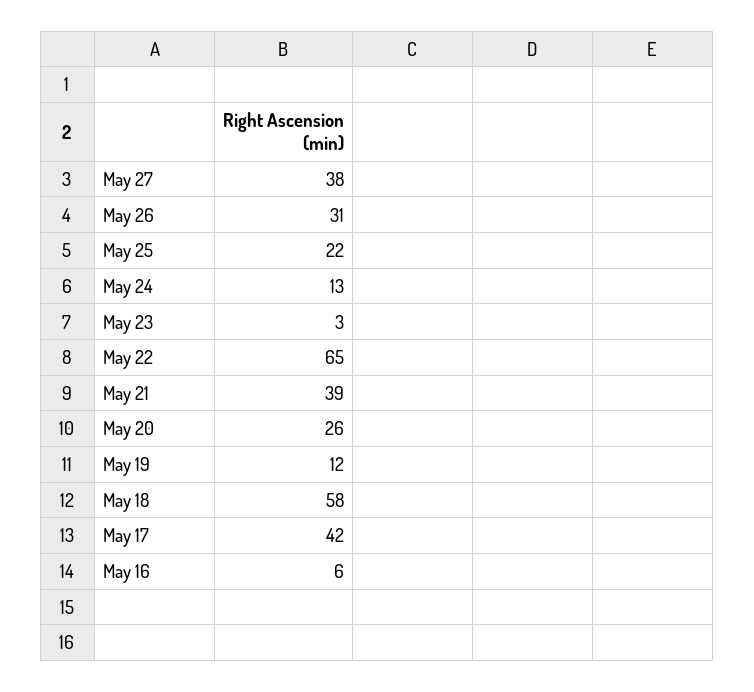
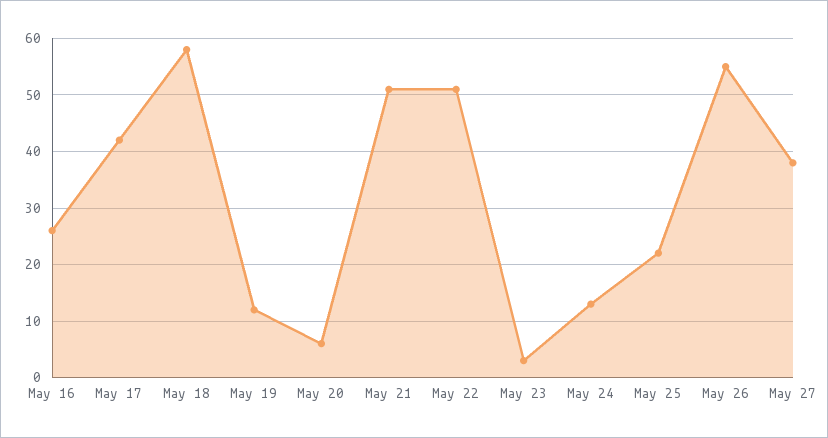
  {
    "May 27": 38,
-   "May 26": 31,
+   "May 26": 55,
    "May 25": 22,
    "May 24": 13,
    "May 23": 3,
-   "May 22": 65,
+   "May 22": 50,
-   "May 21": 39,
+   "May 21": 50,
-   "May 20": 26,
+   "May 20": 5,
    "May 19": 12,
    "May 18": 58,
    "May 17": 42,
-   "May 16": 6
+   "May 16": 25
  }

